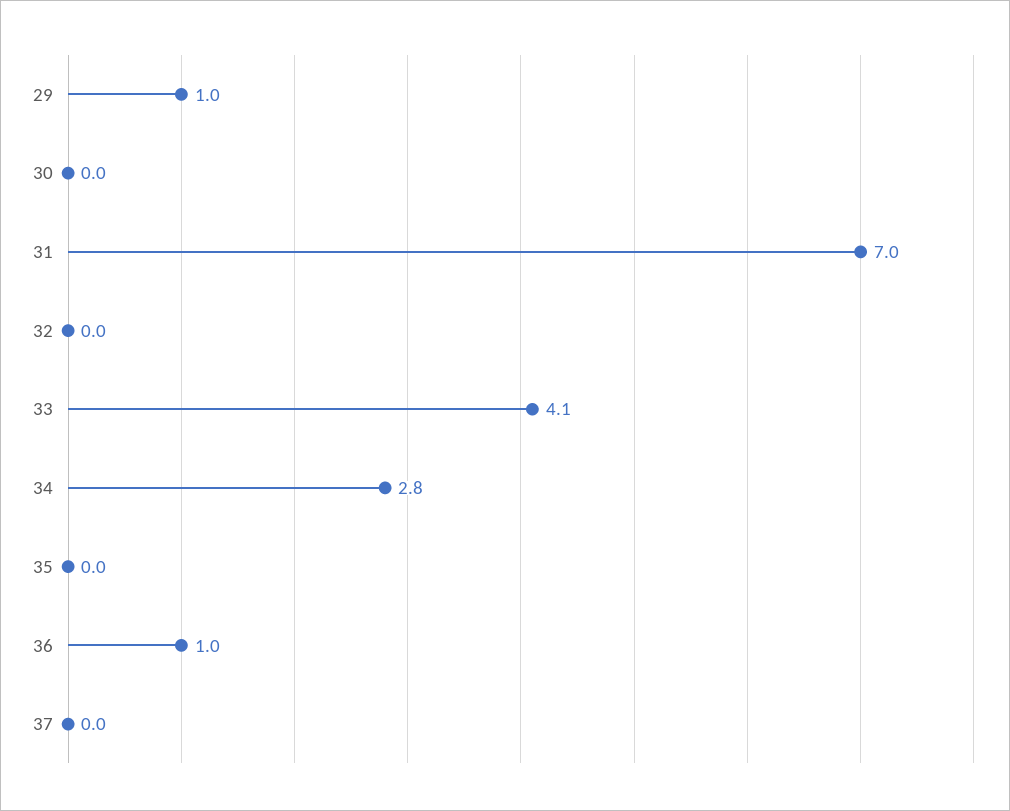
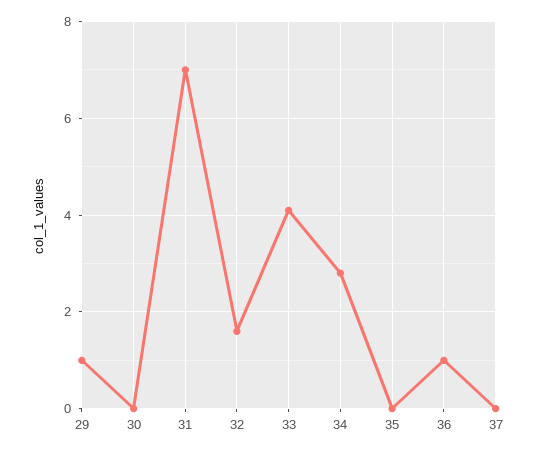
  {
    "29": 1,
    "30": 0,
    "31": 7,
-   "32": 0,
+   "32": 1.5,
    "33": 4.1,
    "34": 2.8,
    "35": 0,
    "36": 1,
    "37": 0
  }

